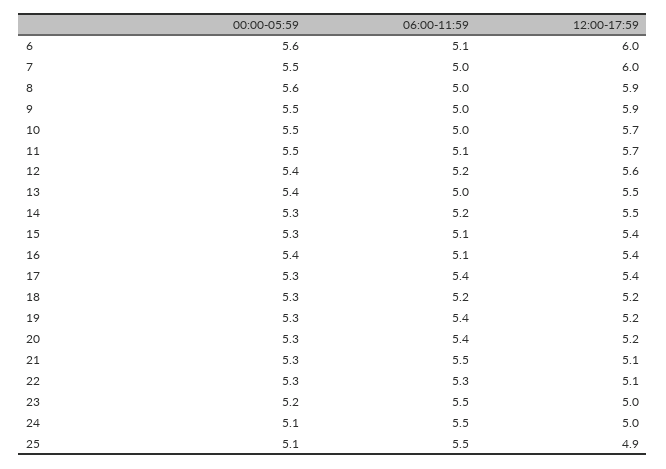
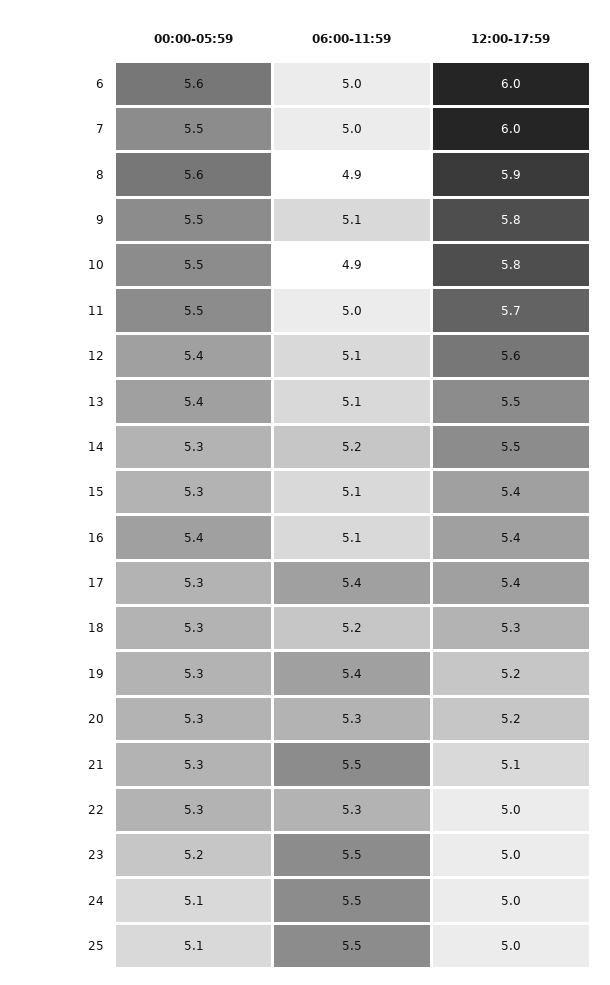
  {
    "00:00-05:59": {
      "6": 5.6,
      "7": 5.5,
      "8": 5.6,
      "9": 5.5,
      "10": 5.5,
      "11": 5.5,
      "12": 5.4,
      "13": 5.4,
      "14": 5.3,
      "15": 5.3,
      "16": 5.4,
      "17": 5.3,
      "18": 5.3,
      "19": 5.3,
      "20": 5.3,
      "21": 5.3,
      "22": 5.3,
      "23": 5.2,
      "24": 5.1,
      "25": 5.1
    },
    "06:00-11:59": {
-     "6": 5.1,
+     "6": 5,
      "7": 5,
-     "8": 5,
+     "8": 4.9,
-     "9": 5,
+     "9": 5.1,
-     "10": 5,
+     "10": 4.9,
-     "11": 5.1,
+     "11": 5,
-     "12": 5.2,
+     "12": 5.1,
-     "13": 5,
+     "13": 5.1,
      "14": 5.2,
      "15": 5.1,
      "16": 5.1,
      "17": 5.4,
      "18": 5.2,
      "19": 5.4,
-     "20": 5.4,
+     "20": 5.3,
      "21": 5.5,
      "22": 5.3,
      "23": 5.5,
      "24": 5.5,
      "25": 5.5
    },
    "12:00-17:59": {
      "6": 6,
      "7": 6,
      "8": 5.9,
-     "9": 5.9,
+     "9": 5.8,
-     "10": 5.7,
+     "10": 5.8,
      "11": 5.7,
      "12": 5.6,
      "13": 5.5,
      "14": 5.5,
      "15": 5.4,
      "16": 5.4,
      "17": 5.4,
-     "18": 5.2,
+     "18": 5.3,
      "19": 5.2,
      "20": 5.2,
      "21": 5.1,
-     "22": 5.1,
+     "22": 5,
      "23": 5,
      "24": 5,
-     "25": 4.9
+     "25": 5
    }
  }

